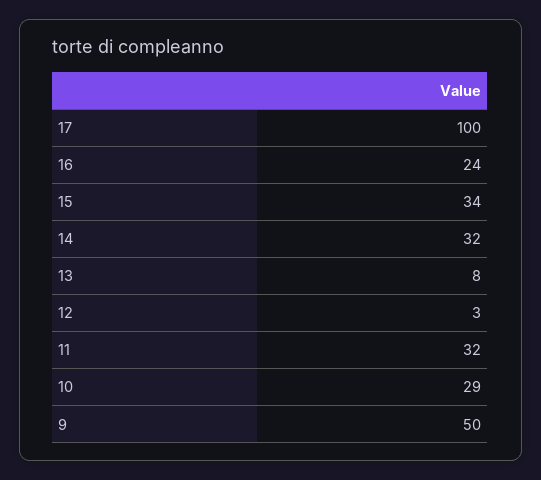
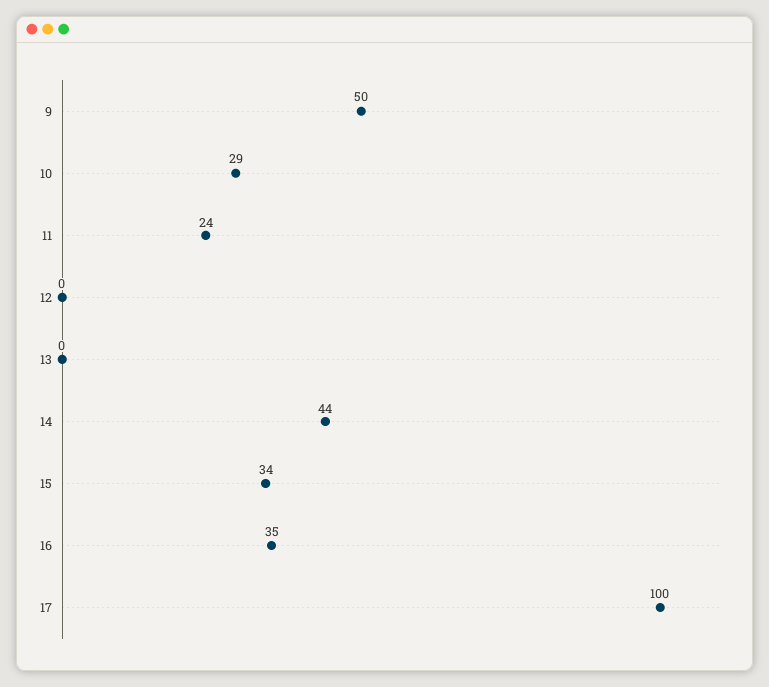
  {
    "17": 100,
-   "16": 24,
+   "16": 35,
    "15": 34,
-   "14": 32,
+   "14": 44,
-   "13": 8,
+   "13": 0,
-   "12": 3,
+   "12": 0,
-   "11": 32,
+   "11": 24,
    "10": 29,
    "9": 50
  }

